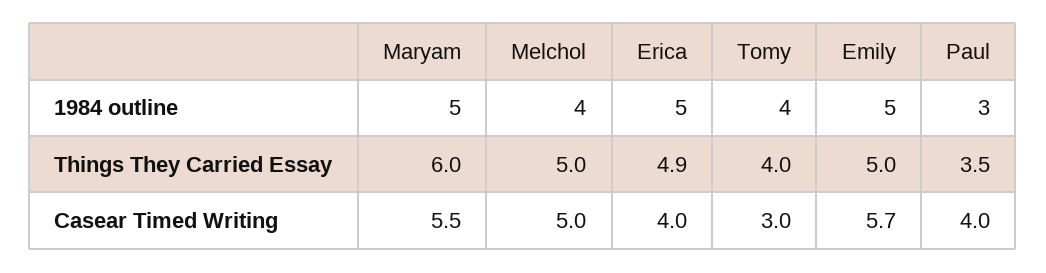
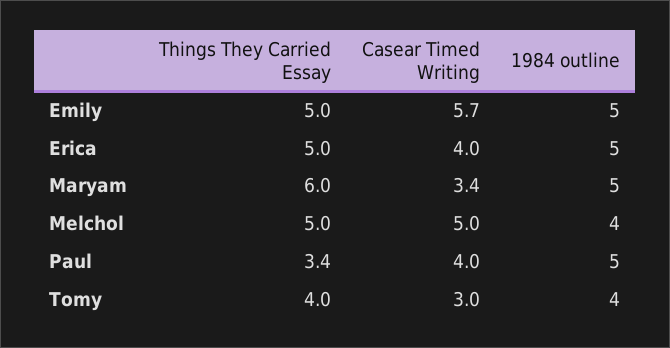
  {
    "Maryam": {
      "1984 outline": 5,
      "Things They Carried Essay": 6,
-     "Casear Timed Writing": 5.5
+     "Casear Timed Writing": 3.4
    },
    "Melchol": {
      "1984 outline": 4,
      "Things They Carried Essay": 5,
      "Casear Timed Writing": 5
    },
    "Erica": {
      "1984 outline": 5,
-     "Things They Carried Essay": 4.9,
+     "Things They Carried Essay": 5,
      "Casear Timed Writing": 4
    },
    "Tomy": {
      "1984 outline": 4,
      "Things They Carried Essay": 4,
      "Casear Timed Writing": 3
    },
    "Emily": {
      "1984 outline": 5,
      "Things They Carried Essay": 5,
      "Casear Timed Writing": 5.7
    },
    "Paul": {
-     "1984 outline": 3,
+     "1984 outline": 5,
-     "Things They Carried Essay": 3.5,
+     "Things They Carried Essay": 3.4,
      "Casear Timed Writing": 4
    }
  }

